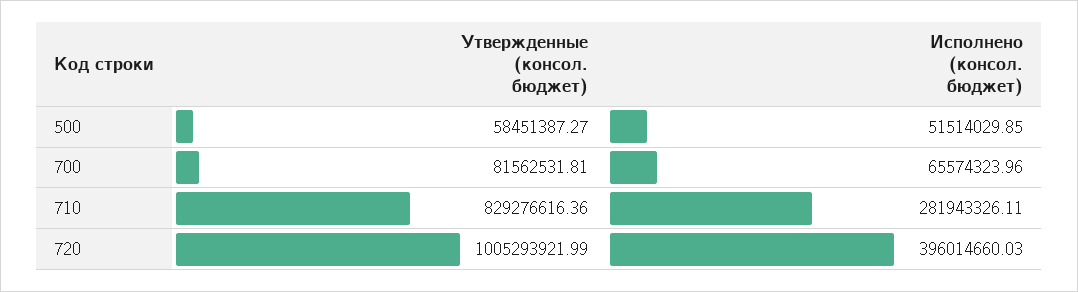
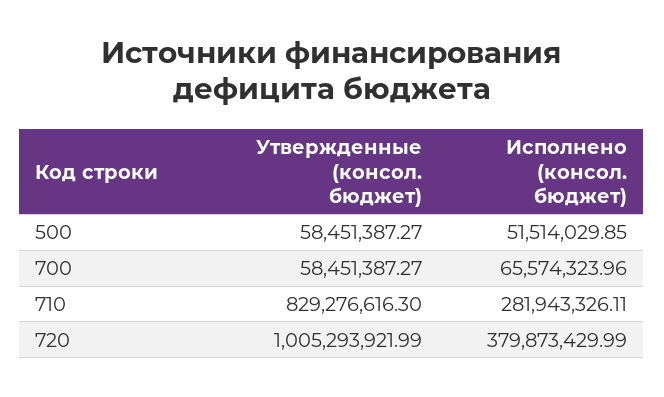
  {
    "Утвержденные (консол. бюджет)": {
      "500": 58451387.27,
-     "700": 81562531.81,
+     "700": 58451387.27,
-     "710": 829276616.36,
+     "710": 829276616.3,
      "720": 1005293921.99
    },
    "Исполнено (консол. бюджет)": {
      "500": 51514029.85,
      "700": 65574323.96,
      "710": 281943326.11,
-     "720": 396014660.03
+     "720": 379873429.99
    }
  }

